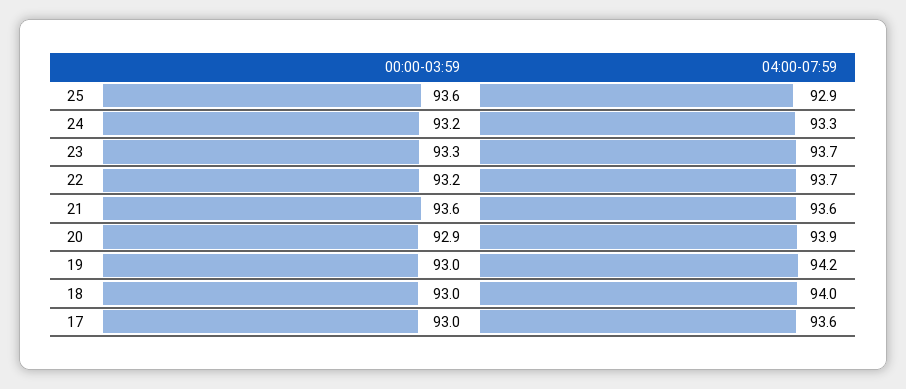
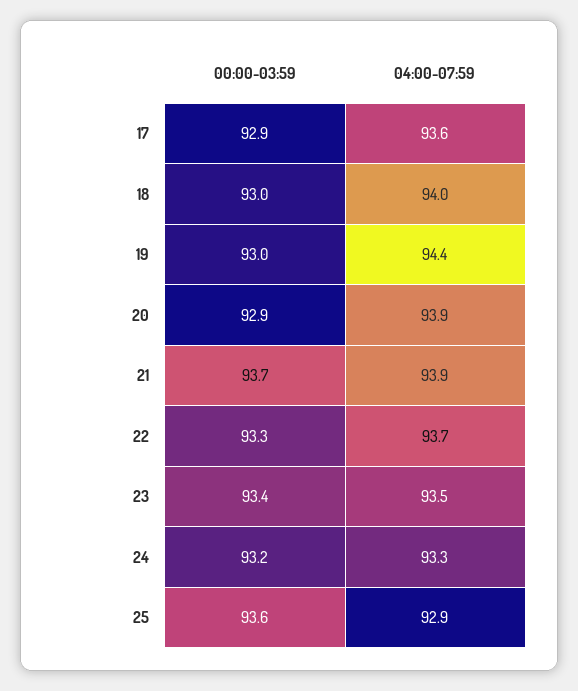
  {
    "00:00-03:59": {
      "25": 93.6,
      "24": 93.2,
-     "23": 93.3,
+     "23": 93.4,
-     "22": 93.2,
+     "22": 93.3,
-     "21": 93.6,
+     "21": 93.7,
      "20": 92.9,
      "19": 93,
      "18": 93,
-     "17": 93
+     "17": 92.9
    },
    "04:00-07:59": {
      "25": 92.9,
      "24": 93.3,
-     "23": 93.7,
+     "23": 93.5,
      "22": 93.7,
-     "21": 93.6,
+     "21": 93.9,
      "20": 93.9,
-     "19": 94.2,
+     "19": 94.4,
      "18": 94,
      "17": 93.6
    }
  }

